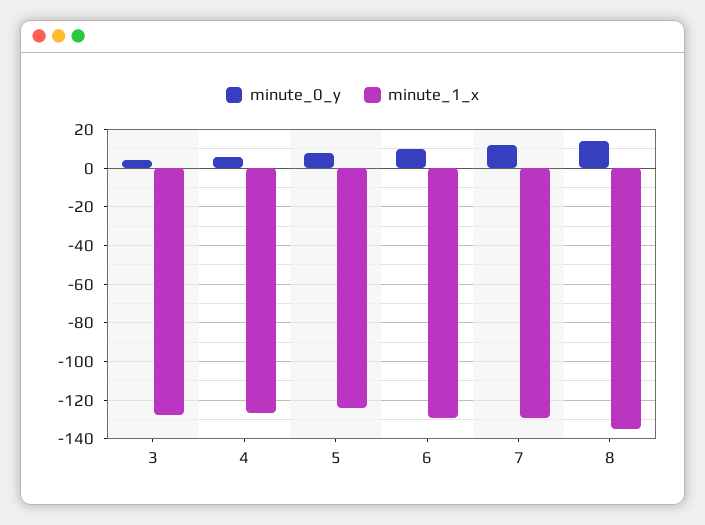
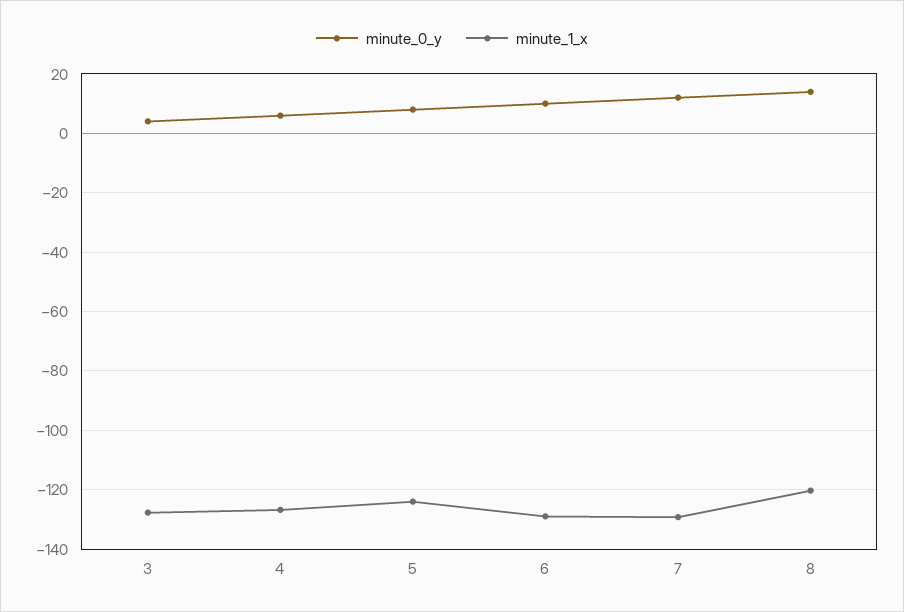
  {
    "minute_0_y": {
      "3": 5,
      "4": 5,
      "5": 7.5,
      "6": 10,
      "7": 12.5,
      "8": 15
    },
    "minute_1_x": {
      "3": -127.5,
      "4": -127.5,
      "5": -125,
      "6": -130,
      "7": -130,
-     "8": -135
+     "8": -120
    }
  }

